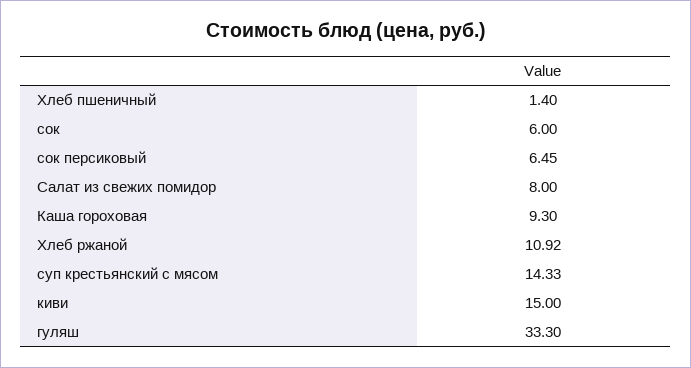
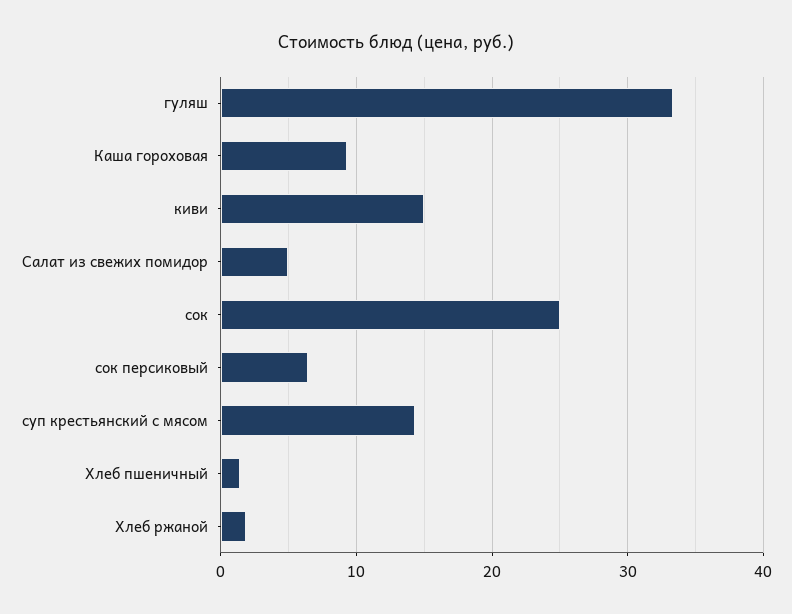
  {
    "Хлеб пшеничный": 1.4,
-   "сок": 6,
+   "сок": 25,
    "сок персиковый": 6.45,
-   "Салат из свежих помидор": 8,
+   "Салат из свежих помидор": 5,
    "Каша гороховая": 9.3,
-   "Хлеб ржаной": 10.92,
+   "Хлеб ржаной": 2,
    "суп крестьянский с мясом": 14.33,
    "киви": 15,
    "гуляш": 33.3
  }

